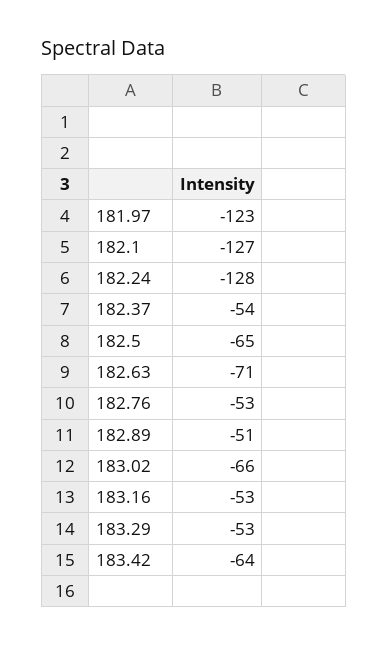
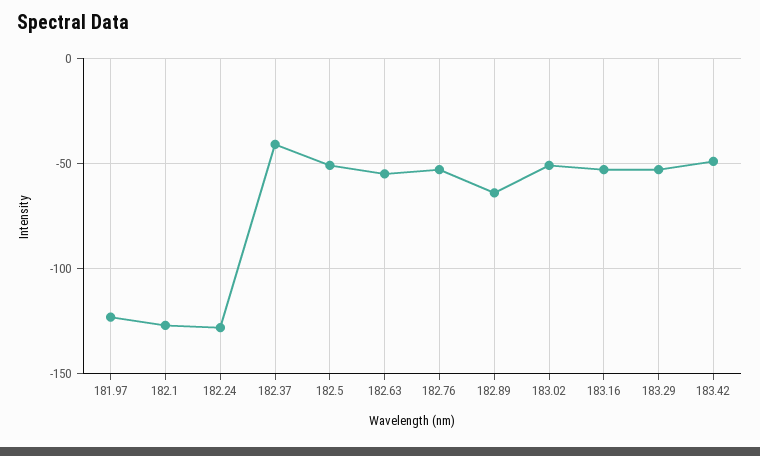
  {
    "181.97": -123,
    "182.1": -127,
    "182.24": -128,
-   "182.37": -54,
+   "182.37": -40,
-   "182.5": -65,
+   "182.5": -50,
-   "182.63": -71,
+   "182.63": -55,
    "182.76": -53,
-   "182.89": -51,
+   "182.89": -65,
-   "183.02": -66,
+   "183.02": -50,
    "183.16": -53,
    "183.29": -53,
-   "183.42": -64
+   "183.42": -50
  }

